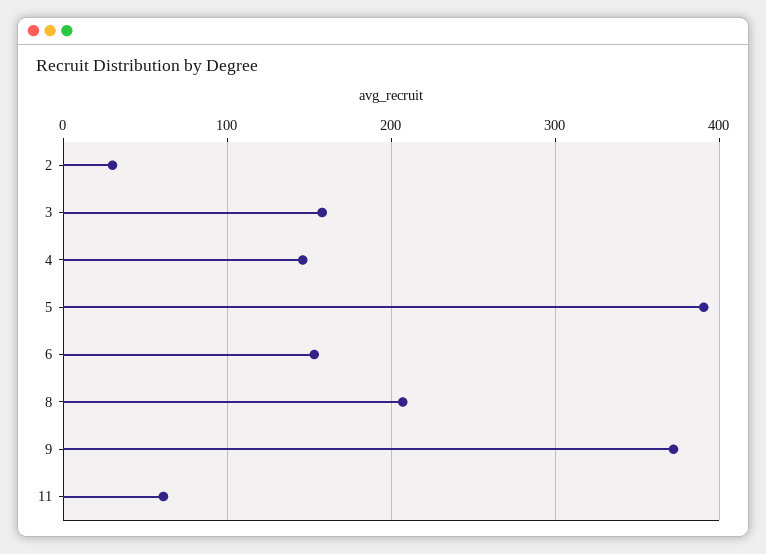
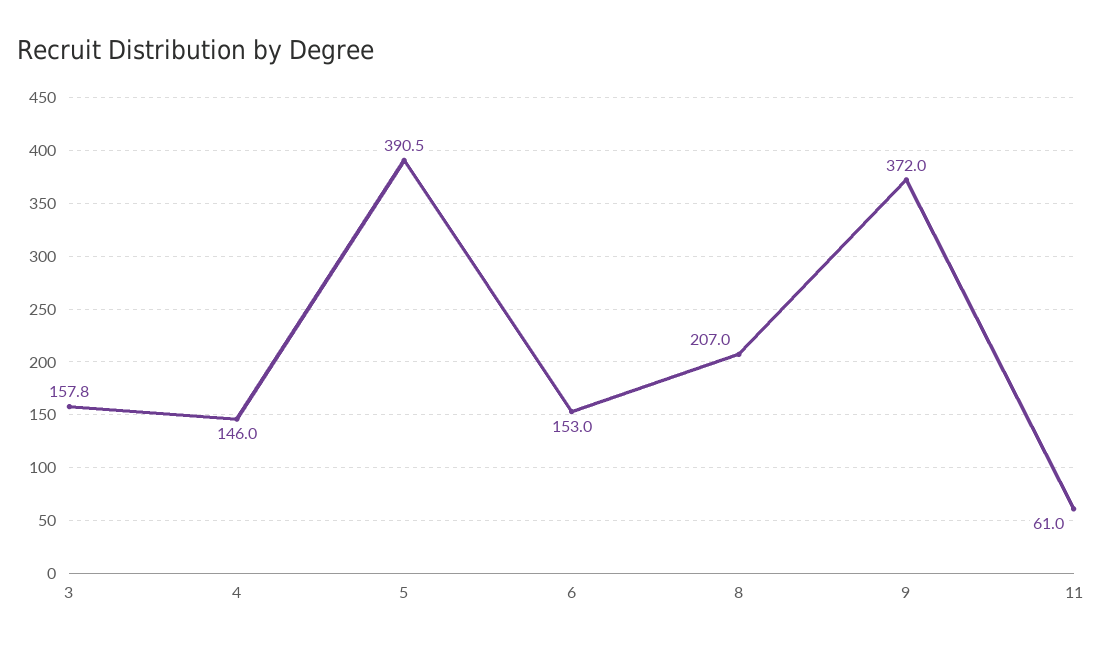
  {
-   "2": 30,
    "3": 157.8,
    "4": 146,
    "5": 390.5,
    "6": 153,
    "8": 207,
    "9": 372,
    "11": 61
  }

